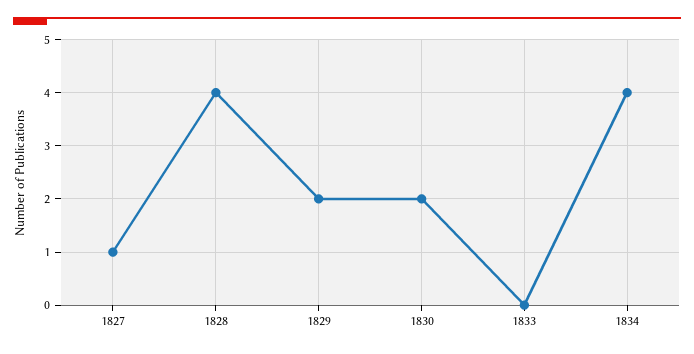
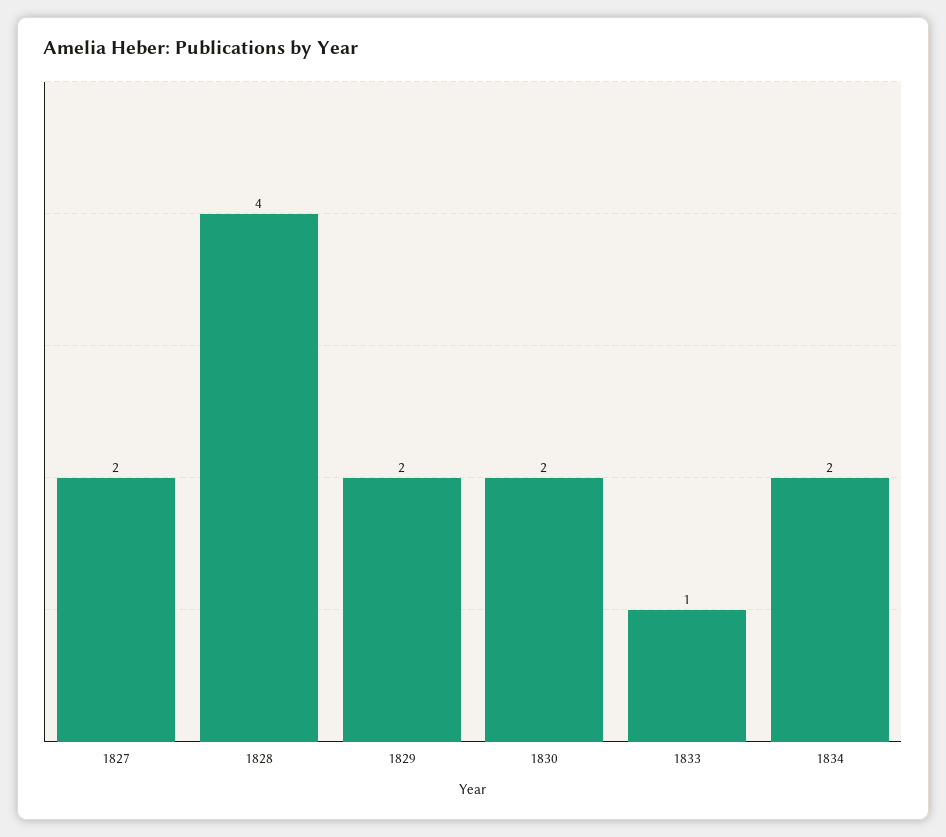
  {
-   "1827": 1,
+   "1827": 2,
    "1828": 4,
    "1829": 2,
    "1830": 2,
-   "1833": 0,
+   "1833": 1,
-   "1834": 4
+   "1834": 2
  }

